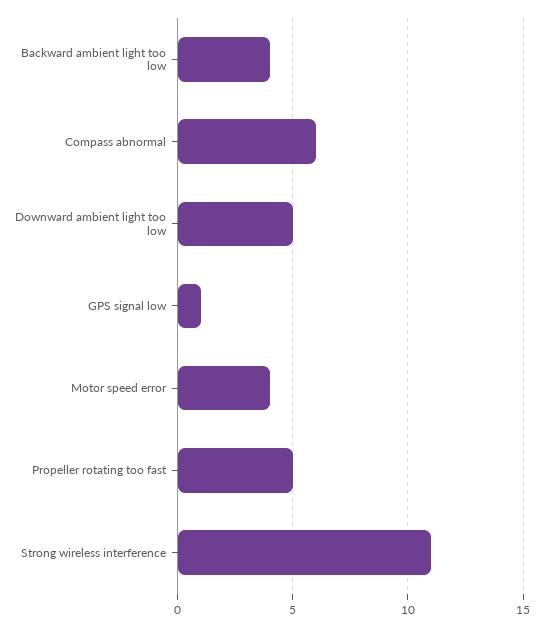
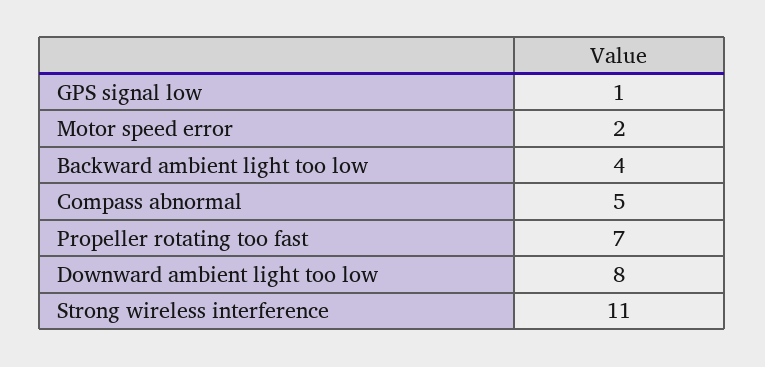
  {
    "Backward ambient light too low": 4,
-   "Compass abnormal": 6,
+   "Compass abnormal": 5,
-   "Downward ambient light too low": 5,
+   "Downward ambient light too low": 8,
    "GPS signal low": 1,
-   "Motor speed error": 4,
+   "Motor speed error": 2,
-   "Propeller rotating too fast": 5,
+   "Propeller rotating too fast": 7,
    "Strong wireless interference": 11
  }

